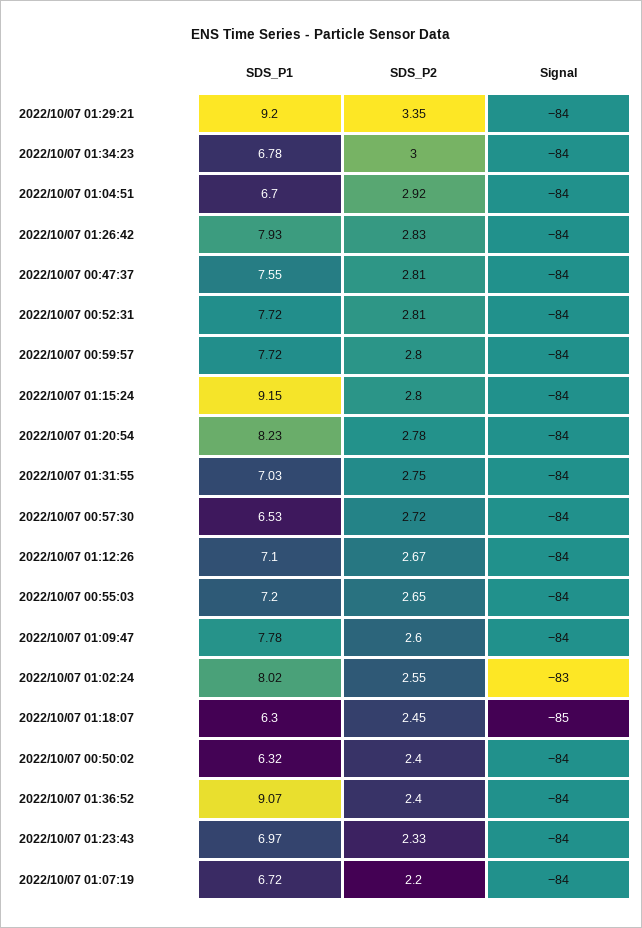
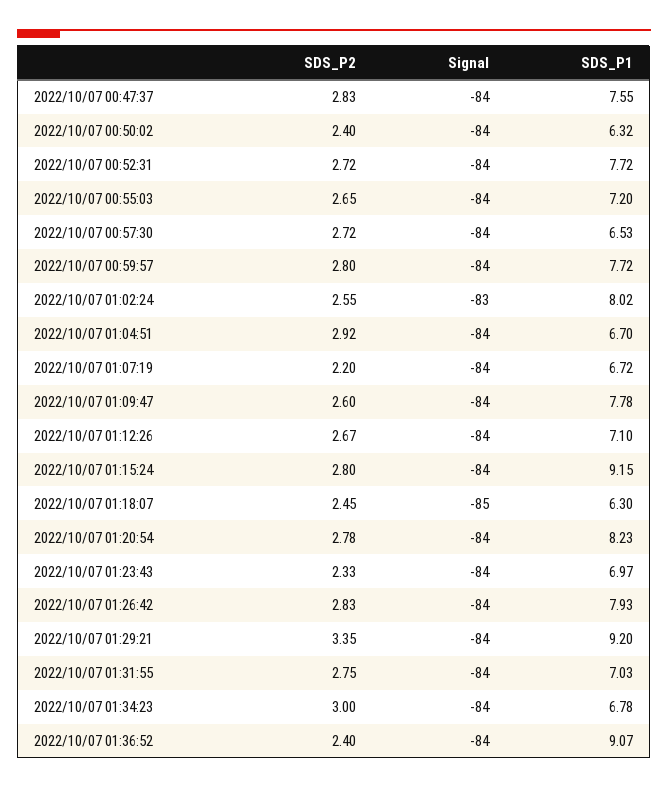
  {
    "SDS_P1": {
      "2022/10/07 01:29:21": 9.2,
      "2022/10/07 01:34:23": 6.78,
      "2022/10/07 01:04:51": 6.7,
      "2022/10/07 01:26:42": 7.93,
      "2022/10/07 00:47:37": 7.55,
      "2022/10/07 00:52:31": 7.72,
      "2022/10/07 00:59:57": 7.72,
      "2022/10/07 01:15:24": 9.15,
      "2022/10/07 01:20:54": 8.23,
      "2022/10/07 01:31:55": 7.03,
      "2022/10/07 00:57:30": 6.53,
      "2022/10/07 01:12:26": 7.1,
      "2022/10/07 00:55:03": 7.2,
      "2022/10/07 01:09:47": 7.78,
      "2022/10/07 01:02:24": 8.02,
      "2022/10/07 01:18:07": 6.3,
      "2022/10/07 00:50:02": 6.32,
      "2022/10/07 01:36:52": 9.07,
      "2022/10/07 01:23:43": 6.97,
      "2022/10/07 01:07:19": 6.72
    },
    "SDS_P2": {
      "2022/10/07 01:29:21": 3.35,
      "2022/10/07 01:34:23": 3,
      "2022/10/07 01:04:51": 2.92,
      "2022/10/07 01:26:42": 2.83,
-     "2022/10/07 00:47:37": 2.81,
+     "2022/10/07 00:47:37": 2.83,
-     "2022/10/07 00:52:31": 2.81,
+     "2022/10/07 00:52:31": 2.72,
      "2022/10/07 00:59:57": 2.8,
      "2022/10/07 01:15:24": 2.8,
      "2022/10/07 01:20:54": 2.78,
      "2022/10/07 01:31:55": 2.75,
      "2022/10/07 00:57:30": 2.72,
      "2022/10/07 01:12:26": 2.67,
      "2022/10/07 00:55:03": 2.65,
      "2022/10/07 01:09:47": 2.6,
      "2022/10/07 01:02:24": 2.55,
      "2022/10/07 01:18:07": 2.45,
      "2022/10/07 00:50:02": 2.4,
      "2022/10/07 01:36:52": 2.4,
      "2022/10/07 01:23:43": 2.33,
      "2022/10/07 01:07:19": 2.2
    },
    "Signal": {
      "2022/10/07 01:29:21": -84,
      "2022/10/07 01:34:23": -84,
      "2022/10/07 01:04:51": -84,
      "2022/10/07 01:26:42": -84,
      "2022/10/07 00:47:37": -84,
      "2022/10/07 00:52:31": -84,
      "2022/10/07 00:59:57": -84,
      "2022/10/07 01:15:24": -84,
      "2022/10/07 01:20:54": -84,
      "2022/10/07 01:31:55": -84,
      "2022/10/07 00:57:30": -84,
      "2022/10/07 01:12:26": -84,
      "2022/10/07 00:55:03": -84,
      "2022/10/07 01:09:47": -84,
      "2022/10/07 01:02:24": -83,
      "2022/10/07 01:18:07": -85,
      "2022/10/07 00:50:02": -84,
      "2022/10/07 01:36:52": -84,
      "2022/10/07 01:23:43": -84,
      "2022/10/07 01:07:19": -84
    }
  }

